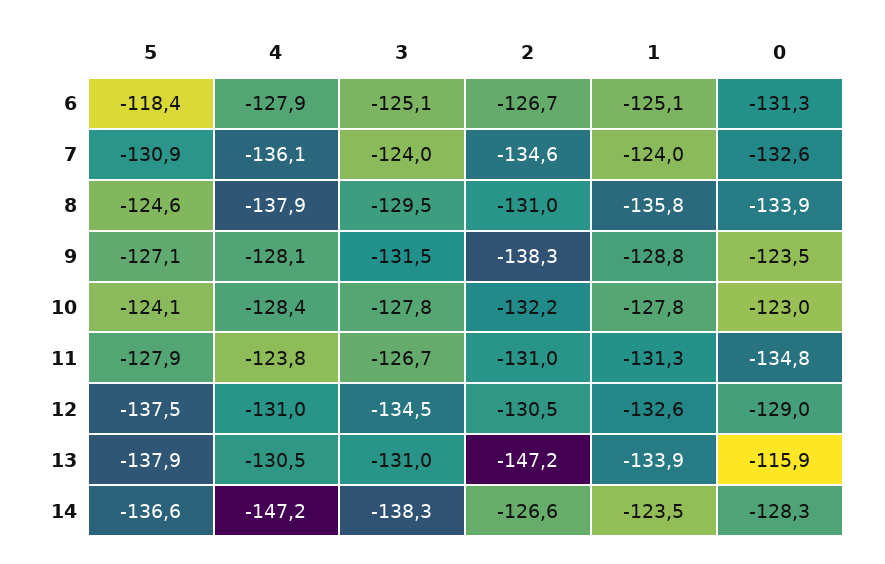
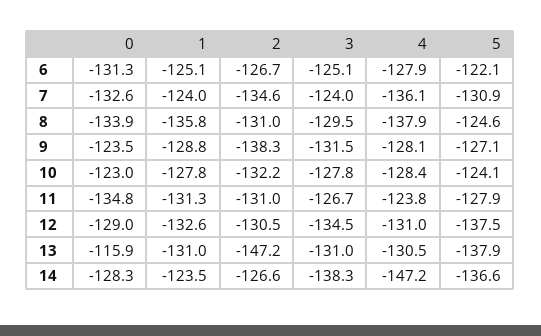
  {
    "5": {
-     "6": -118.4,
+     "6": -122.1,
      "7": -130.9,
      "8": -124.6,
      "9": -127.1,
      "10": -124.1,
      "11": -127.9,
      "12": -137.5,
      "13": -137.9,
      "14": -136.6
    },
    "4": {
      "6": -127.9,
      "7": -136.1,
      "8": -137.9,
      "9": -128.1,
      "10": -128.4,
      "11": -123.8,
      "12": -131,
      "13": -130.5,
      "14": -147.2
    },
    "3": {
      "6": -125.1,
      "7": -124,
      "8": -129.5,
      "9": -131.5,
      "10": -127.8,
      "11": -126.7,
      "12": -134.5,
      "13": -131,
      "14": -138.3
    },
    "2": {
      "6": -126.7,
      "7": -134.6,
      "8": -131,
      "9": -138.3,
      "10": -132.2,
      "11": -131,
      "12": -130.5,
      "13": -147.2,
      "14": -126.6
    },
    "1": {
      "6": -125.1,
      "7": -124,
      "8": -135.8,
      "9": -128.8,
      "10": -127.8,
      "11": -131.3,
      "12": -132.6,
-     "13": -133.9,
+     "13": -131,
      "14": -123.5
    },
    "0": {
      "6": -131.3,
      "7": -132.6,
      "8": -133.9,
      "9": -123.5,
      "10": -123,
      "11": -134.8,
      "12": -129,
      "13": -115.9,
      "14": -128.3
    }
  }

